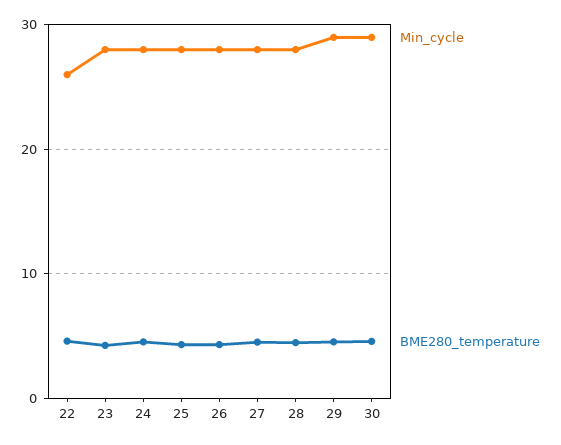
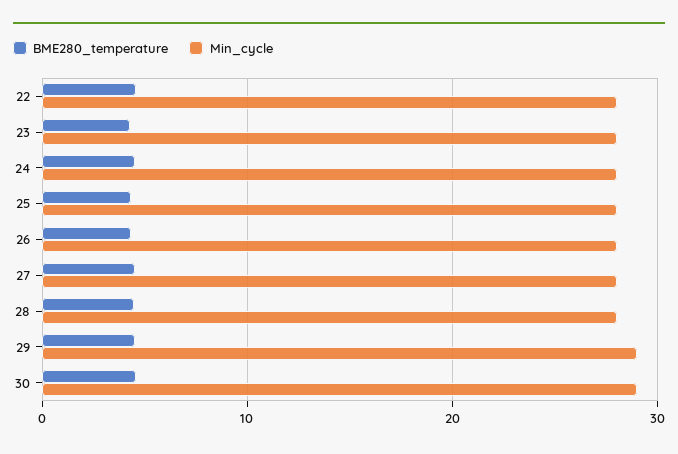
  {
    "Min_cycle": {
-     "22": 26,
+     "22": 28,
      "23": 28,
      "24": 28,
      "25": 28,
      "26": 28,
      "27": 28,
      "28": 28,
      "29": 29,
      "30": 29
    },
    "BME280_temperature": {
      "22": 5,
      "23": 4,
      "24": 5,
      "25": 4,
      "26": 4,
      "27": 5,
      "28": 4,
      "29": 5,
      "30": 5
    }
  }

